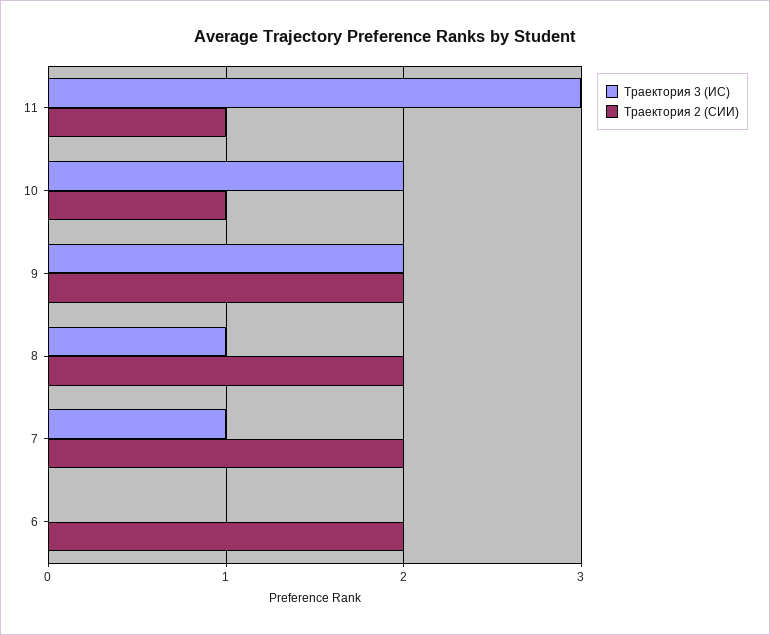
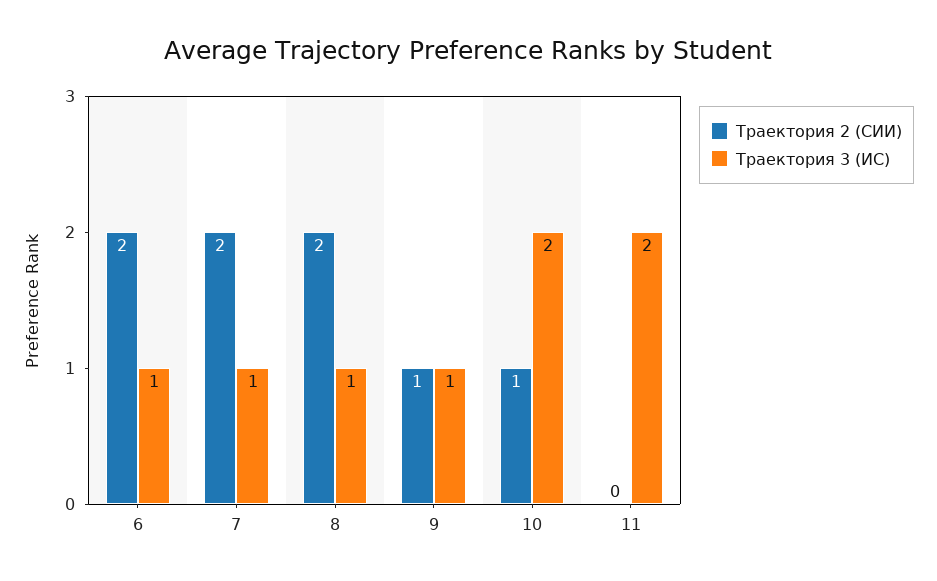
  {
    "Траектория 3 (ИС)": {
-     "11": 3,
+     "11": 2,
      "10": 2,
-     "9": 2,
+     "9": 1,
      "8": 1,
      "7": 1,
-     "6": 0
+     "6": 1
    },
    "Траектория 2 (СИИ)": {
-     "11": 1,
+     "11": 0,
      "10": 1,
-     "9": 2,
+     "9": 1,
      "8": 2,
      "7": 2,
      "6": 2
    }
  }

